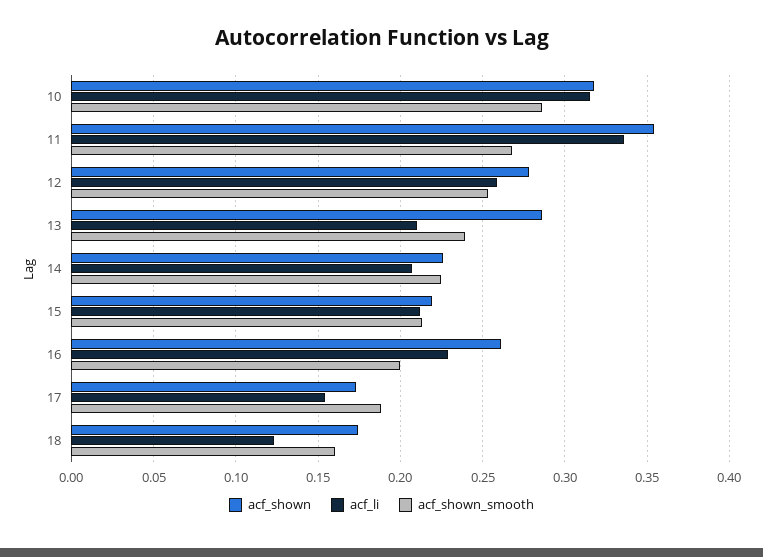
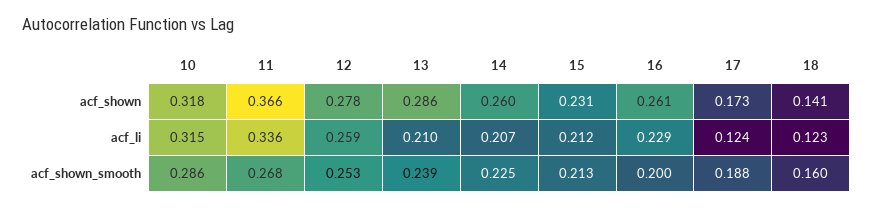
  {
    "acf_shown": {
      "10": 0.318,
-     "11": 0.355,
+     "11": 0.366,
      "12": 0.278,
      "13": 0.286,
-     "14": 0.225,
+     "14": 0.26,
-     "15": 0.22,
+     "15": 0.231,
      "16": 0.261,
      "17": 0.173,
-     "18": 0.175
+     "18": 0.141
    },
    "acf_li": {
      "10": 0.315,
      "11": 0.336,
      "12": 0.259,
      "13": 0.21,
      "14": 0.207,
      "15": 0.212,
      "16": 0.229,
-     "17": 0.155,
+     "17": 0.124,
      "18": 0.123
    },
    "acf_shown_smooth": {
      "10": 0.286,
      "11": 0.268,
      "12": 0.253,
      "13": 0.239,
      "14": 0.225,
      "15": 0.213,
      "16": 0.2,
      "17": 0.188,
      "18": 0.16
    }
  }

